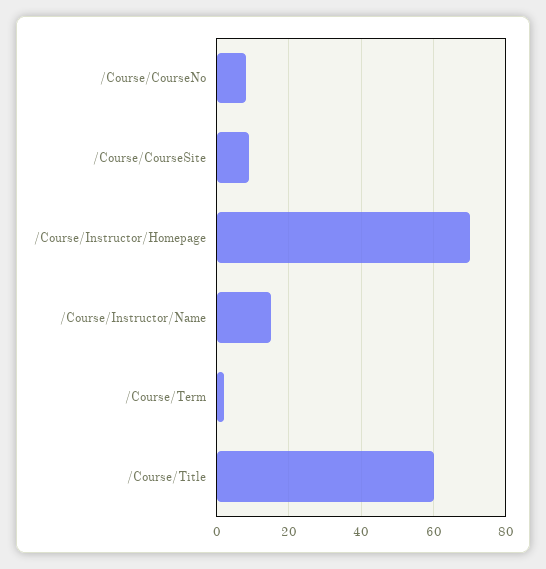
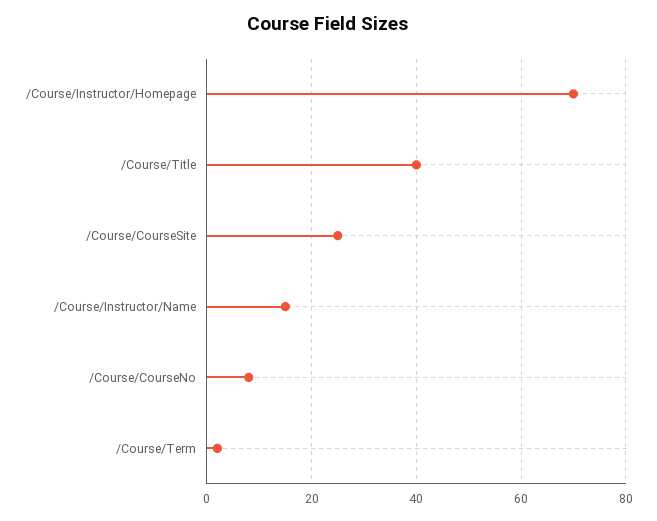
  {
    "/Course/CourseNo": 10,
-   "/Course/CourseSite": 10,
+   "/Course/CourseSite": 25,
    "/Course/Instructor/Homepage": 70,
    "/Course/Instructor/Name": 15,
    "/Course/Term": 0,
-   "/Course/Title": 60
+   "/Course/Title": 40
  }

